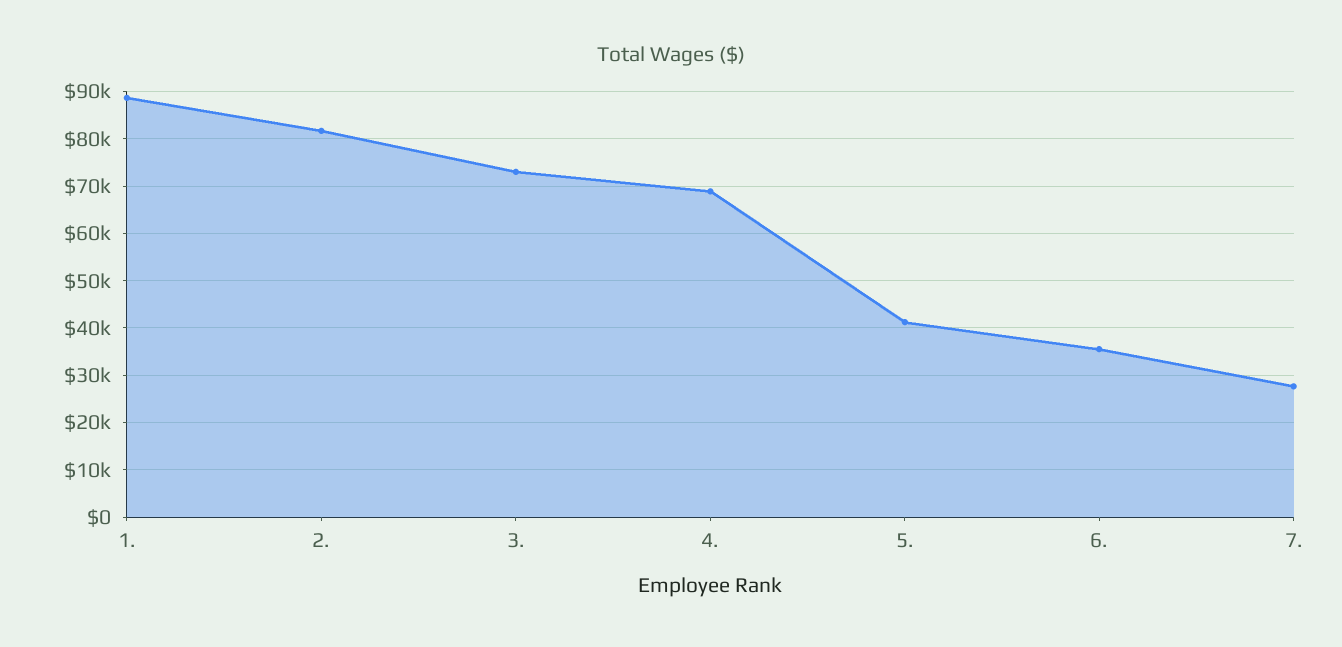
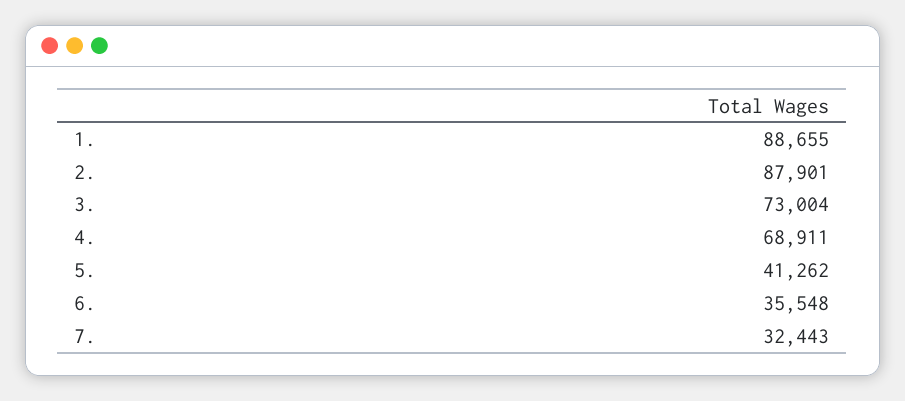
  {
    "1.": 88655,
-   "2.": 82000,
+   "2.": 87901,
    "3.": 73004,
    "4.": 68911,
    "5.": 41262,
    "6.": 35548,
-   "7.": 28000
+   "7.": 32443
  }

